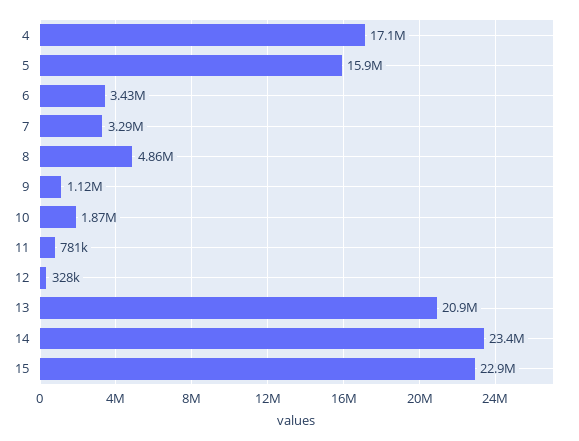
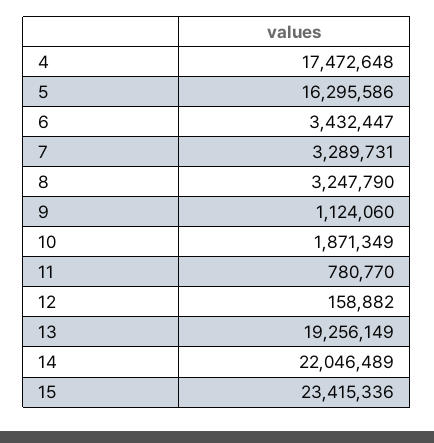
  {
-   "4": 17100000,
+   "4": 17472648,
-   "5": 15900000,
+   "5": 16295586,
    "6": 3432447,
    "7": 3289731,
-   "8": 4860000,
+   "8": 3247790,
    "9": 1124060,
    "10": 1871349,
    "11": 780770,
-   "12": 328000,
+   "12": 158882,
-   "13": 20900000,
+   "13": 19256149,
-   "14": 23400000,
+   "14": 22046489,
-   "15": 22900000
+   "15": 23415336
  }

